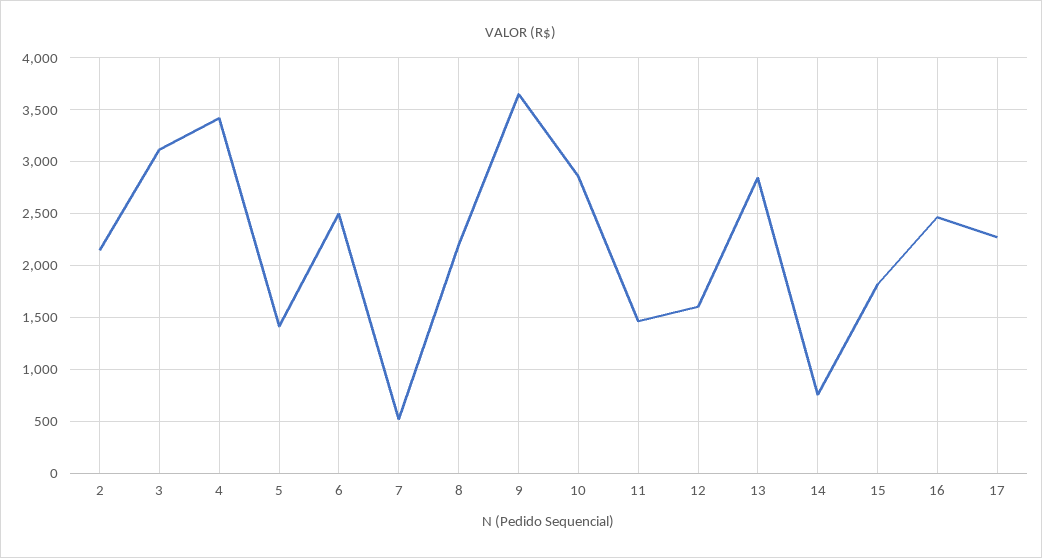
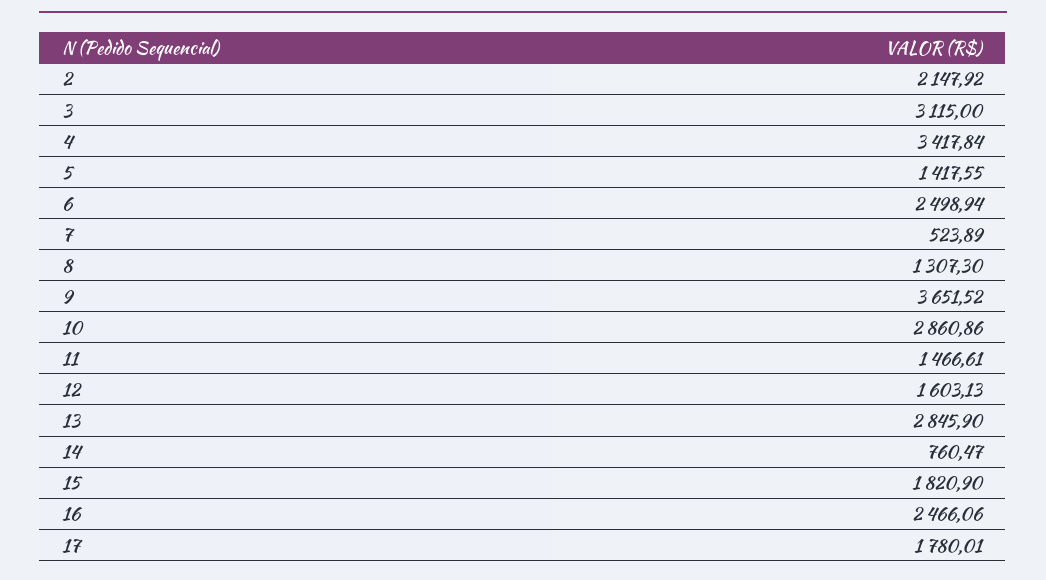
  {
    "2": 2147.92,
    "3": 3115,
    "4": 3417.84,
    "5": 1417.55,
    "6": 2498.94,
    "7": 523.89,
-   "8": 2200,
+   "8": 1307.3,
    "9": 3651.52,
    "10": 2860.86,
    "11": 1466.61,
    "12": 1603.13,
    "13": 2845.9,
    "14": 760.47,
    "15": 1820.9,
    "16": 2466.06,
-   "17": 2300
+   "17": 1780.01
  }

